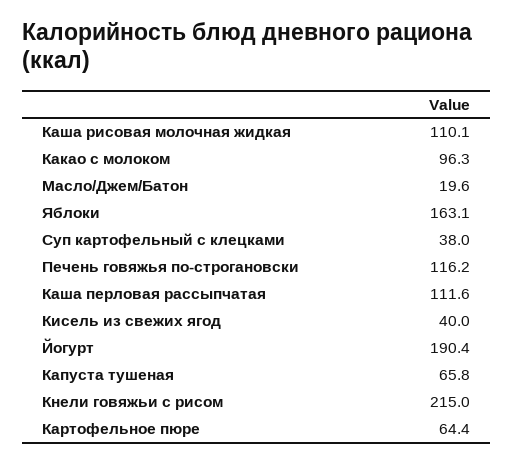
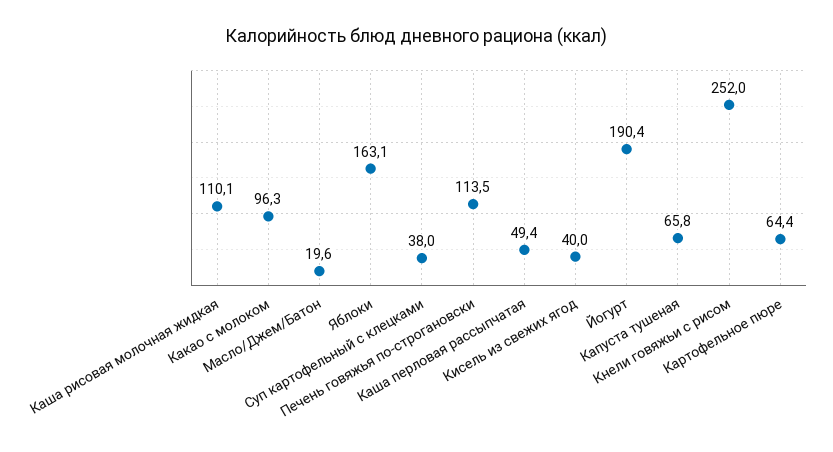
  {
    "Каша рисовая молочная жидкая": 110.1,
    "Какао с молоком": 96.3,
    "Масло/Джем/Батон": 19.6,
    "Яблоки": 163.1,
    "Суп картофельный с клецками": 38,
-   "Печень говяжья по-строгановски": 116.2,
+   "Печень говяжья по-строгановски": 113.5,
-   "Каша перловая рассыпчатая": 111.6,
+   "Каша перловая рассыпчатая": 49.4,
    "Кисель из свежих ягод": 40,
    "Йогурт": 190.4,
    "Капуста тушеная": 65.8,
-   "Кнели говяжьи с рисом": 215,
+   "Кнели говяжьи с рисом": 252,
    "Картофельное пюре": 64.4
  }

